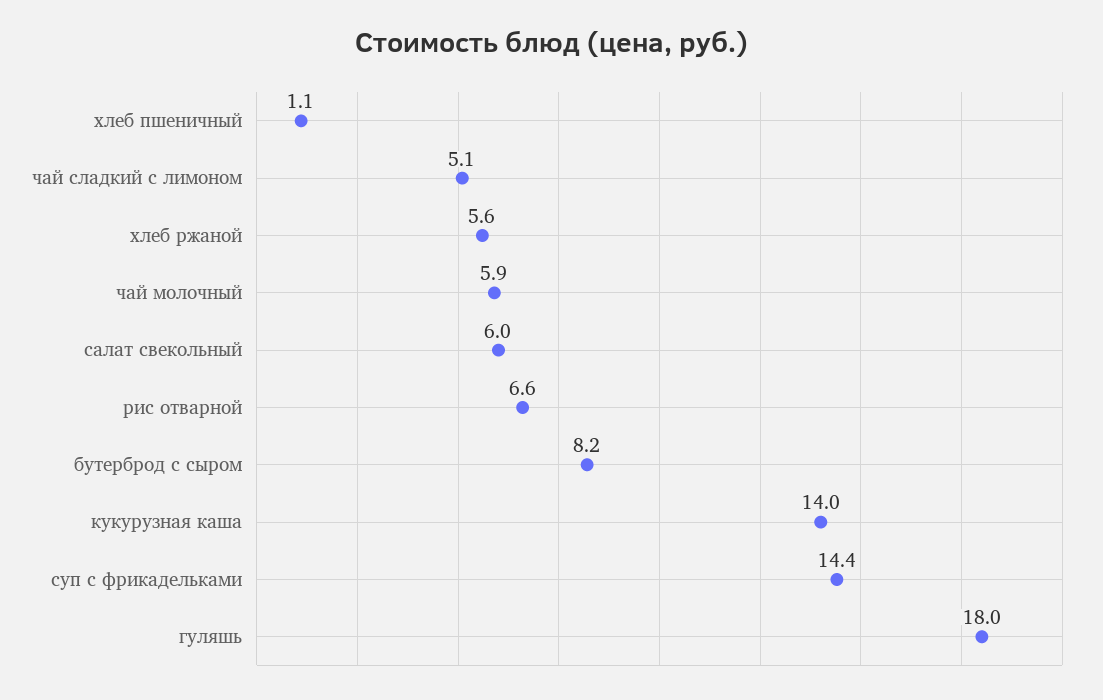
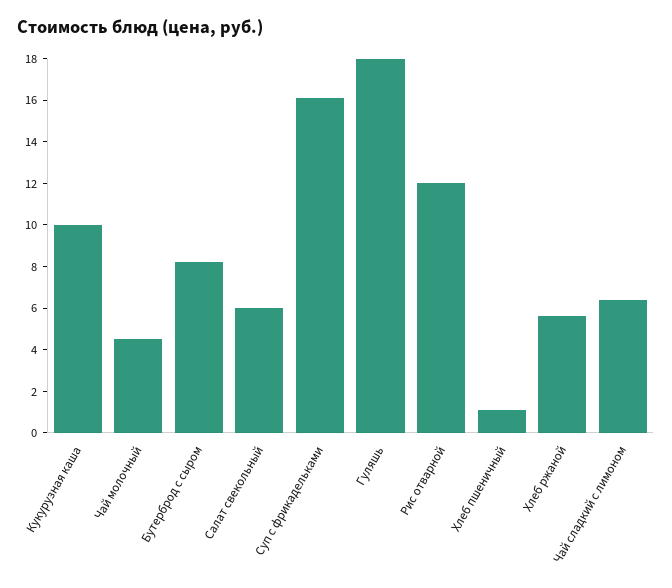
  {
    "хлеб пшеничный": 1.1,
-   "чай сладкий с лимоном": 5.1,
+   "чай сладкий с лимоном": 6.5,
    "хлеб ржаной": 5.6,
-   "чай молочный": 5.9,
+   "чай молочный": 4.5,
    "салат свекольный": 6,
-   "рис отварной": 6.6,
+   "рис отварной": 12,
    "бутерброд с сыром": 8.2,
-   "кукурузная каша": 14,
+   "кукурузная каша": 10,
-   "суп с фрикадельками": 14.4,
+   "суп с фрикадельками": 16,
    "гуляшь": 18
  }

